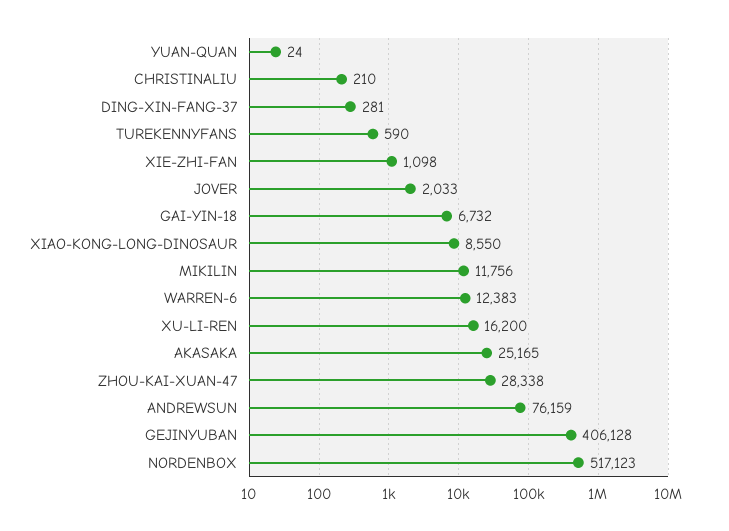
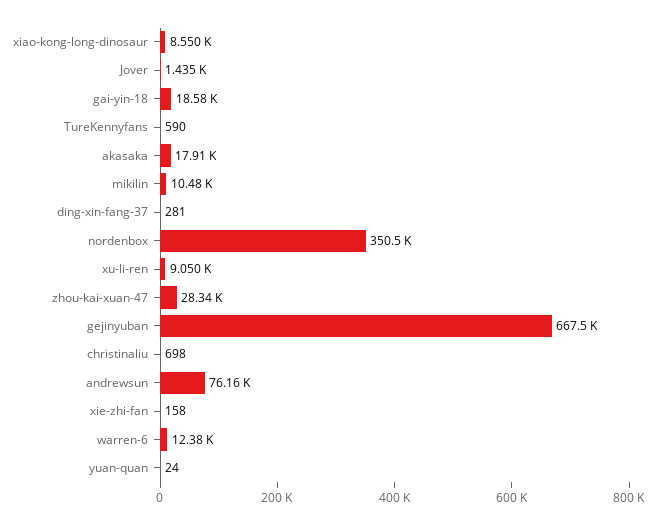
  {
    "YUAN-QUAN": 24,
-   "CHRISTINALIU": 210,
+   "CHRISTINALIU": 698,
    "DING-XIN-FANG-37": 281,
    "TUREKENNYFANS": 590,
-   "XIE-ZHI-FAN": 1098,
+   "XIE-ZHI-FAN": 158,
-   "JOVER": 2033,
+   "JOVER": 1435,
-   "GAI-YIN-18": 6732,
+   "GAI-YIN-18": 18580,
    "XIAO-KONG-LONG-DINOSAUR": 8550,
-   "MIKILIN": 11756,
+   "MIKILIN": 10480,
    "WARREN-6": 12383,
-   "XU-LI-REN": 16200,
+   "XU-LI-REN": 9050,
-   "AKASAKA": 25165,
+   "AKASAKA": 17910,
    "ZHOU-KAI-XUAN-47": 28338,
    "ANDREWSUN": 76159,
-   "GEJINYUBAN": 406128,
+   "GEJINYUBAN": 667500,
-   "NORDENBOX": 517123
+   "NORDENBOX": 350500
  }

